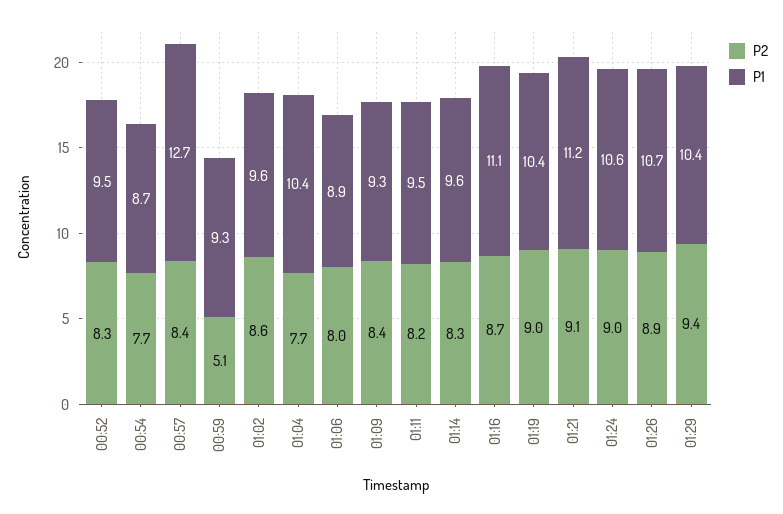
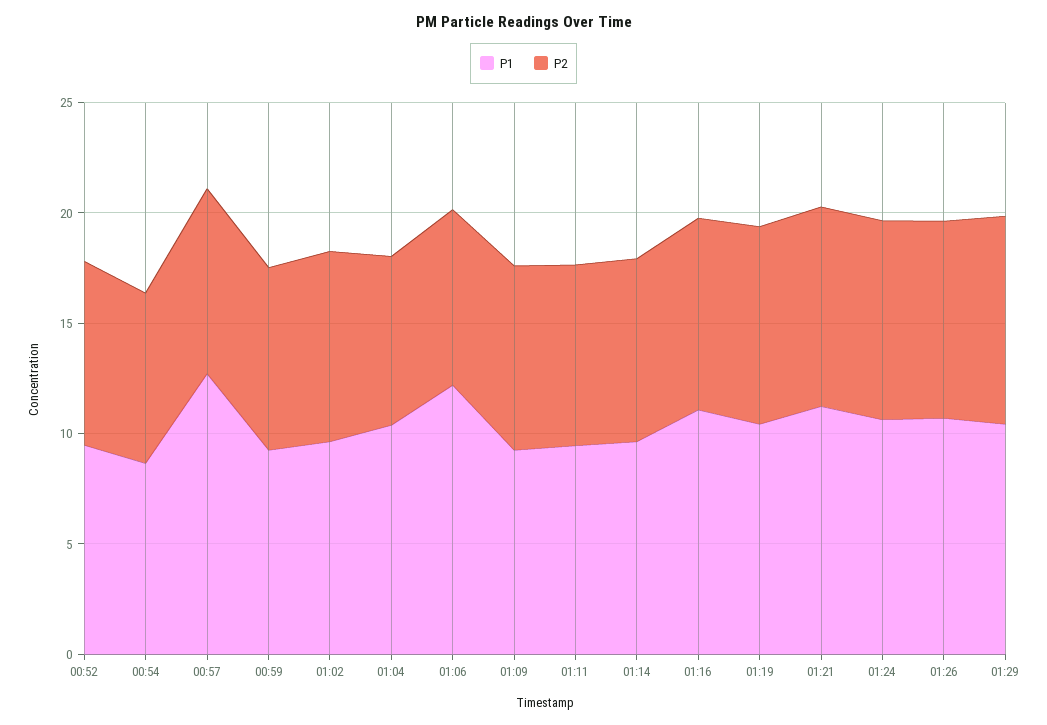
  {
    "P2": {
      "00:52": 8.3,
      "00:54": 7.7,
      "00:57": 8.4,
-     "00:59": 5.1,
+     "00:59": 8,
      "01:02": 8.6,
      "01:04": 7.7,
      "01:06": 8,
      "01:09": 8.4,
      "01:11": 8.2,
      "01:14": 8.3,
      "01:16": 8.7,
      "01:19": 9,
      "01:21": 9.1,
      "01:24": 9,
      "01:26": 8.9,
      "01:29": 9.4
    },
    "P1": {
      "00:52": 9.5,
      "00:54": 8.7,
      "00:57": 12.7,
      "00:59": 9.3,
      "01:02": 9.6,
      "01:04": 10.4,
-     "01:06": 8.9,
+     "01:06": 12,
      "01:09": 9.3,
      "01:11": 9.5,
      "01:14": 9.6,
      "01:16": 11.1,
      "01:19": 10.4,
      "01:21": 11.2,
      "01:24": 10.6,
      "01:26": 10.7,
      "01:29": 10.4
    }
  }

